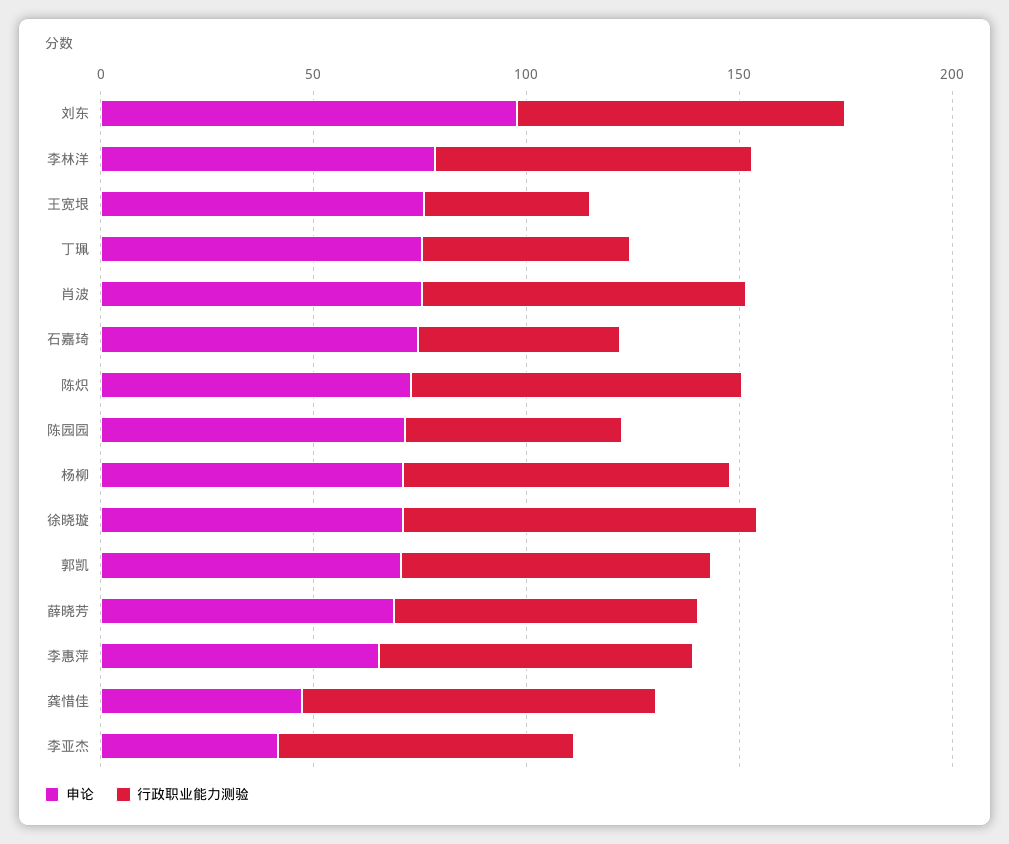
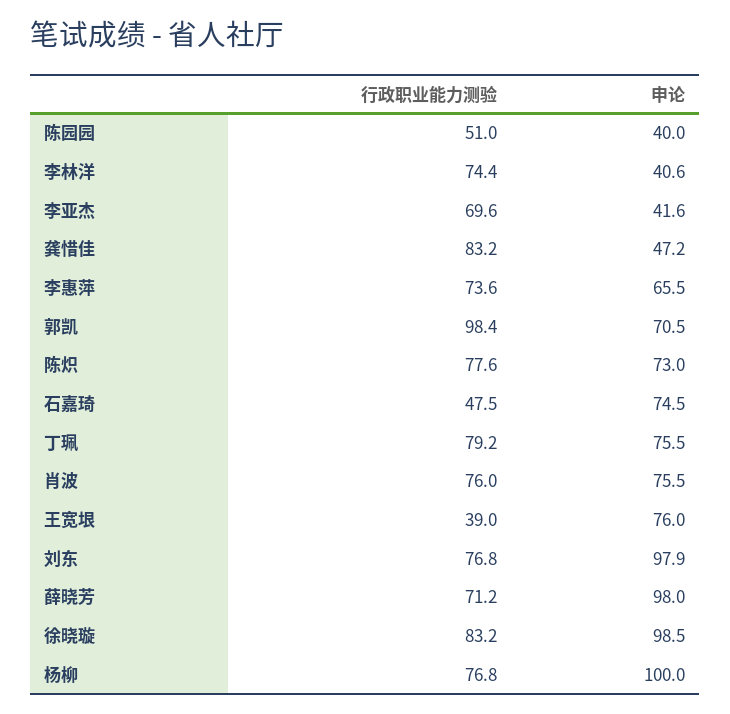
  {
    "申论": {
      "刘东": 97.9,
-     "李林洋": 80,
+     "李林洋": 40.6,
      "王宽垠": 76,
      "丁珮": 75.5,
      "肖波": 75.5,
      "石嘉琦": 74.5,
      "陈炽": 73,
-     "陈园园": 70,
+     "陈园园": 40,
-     "杨柳": 70,
+     "杨柳": 100,
-     "徐晓璇": 70,
+     "徐晓璇": 98.5,
      "郭凯": 70.5,
-     "薛晓芳": 70,
+     "薛晓芳": 98,
      "李惠萍": 65.5,
      "龚惜佳": 47.2,
      "李亚杰": 41.6
    },
    "行政职业能力测验": {
      "刘东": 76.8,
      "李林洋": 74.4,
      "王宽垠": 39,
-     "丁珮": 50,
+     "丁珮": 79.2,
      "肖波": 76,
      "石嘉琦": 47.5,
      "陈炽": 77.6,
      "陈园园": 51,
      "杨柳": 76.8,
      "徐晓璇": 83.2,
-     "郭凯": 70,
+     "郭凯": 98.4,
      "薛晓芳": 71.2,
      "李惠萍": 73.6,
      "龚惜佳": 83.2,
      "李亚杰": 69.6
    }
  }

